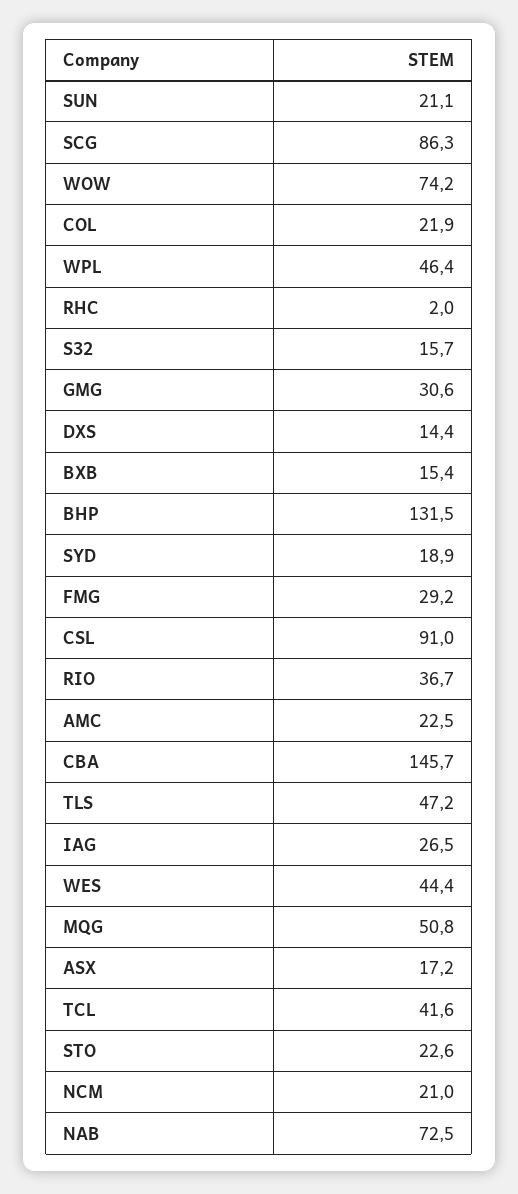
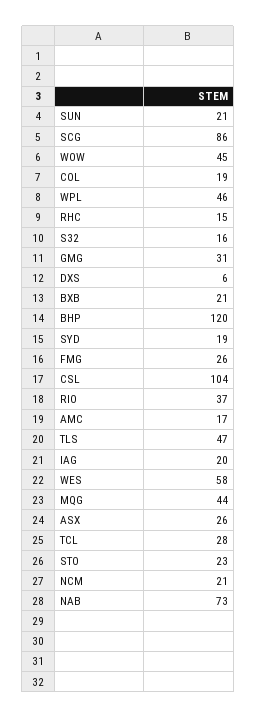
  {
    "SUN": 21.1,
    "SCG": 86.3,
-   "WOW": 74.2,
+   "WOW": 45,
-   "COL": 21.9,
+   "COL": 19,
    "WPL": 46.4,
-   "RHC": 2,
+   "RHC": 15,
    "S32": 15.7,
    "GMG": 30.6,
-   "DXS": 14.4,
+   "DXS": 6,
-   "BXB": 15.4,
+   "BXB": 21,
-   "BHP": 131.5,
+   "BHP": 120,
    "SYD": 18.9,
-   "FMG": 29.2,
+   "FMG": 26,
-   "CSL": 91,
+   "CSL": 104,
    "RIO": 36.7,
-   "AMC": 22.5,
+   "AMC": 17,
-   "CBA": 145.7,
    "TLS": 47.2,
-   "IAG": 26.5,
+   "IAG": 20,
-   "WES": 44.4,
+   "WES": 58,
-   "MQG": 50.8,
+   "MQG": 44,
-   "ASX": 17.2,
+   "ASX": 26,
-   "TCL": 41.6,
+   "TCL": 28,
    "STO": 22.6,
    "NCM": 21,
    "NAB": 72.5
  }

